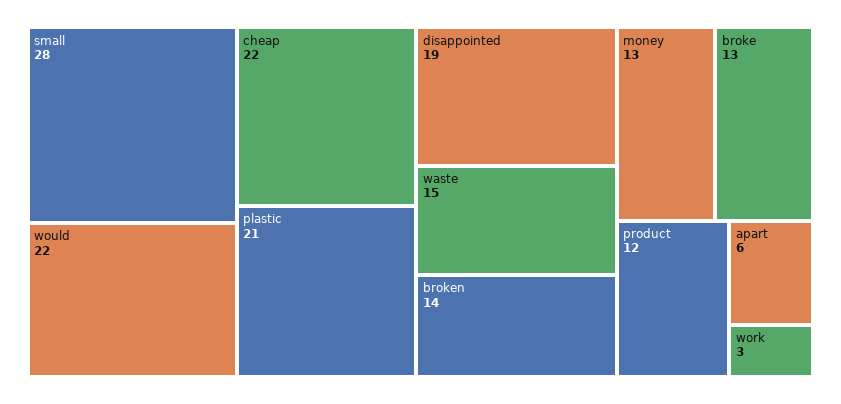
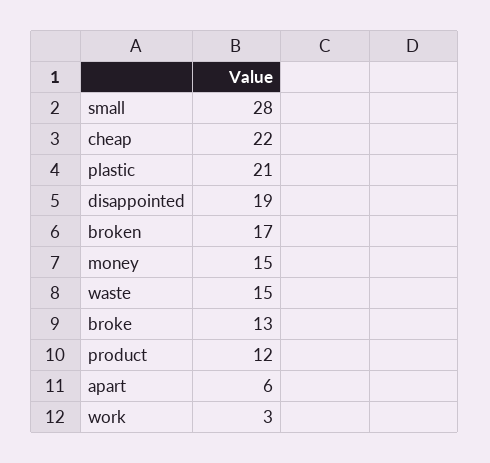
  {
    "small": 28,
-   "would": 22,
    "cheap": 22,
    "plastic": 21,
    "disappointed": 19,
    "waste": 15,
-   "broken": 14,
+   "broken": 17,
-   "money": 13,
+   "money": 15,
    "broke": 13,
    "product": 12,
    "apart": 6,
    "work": 3
  }

